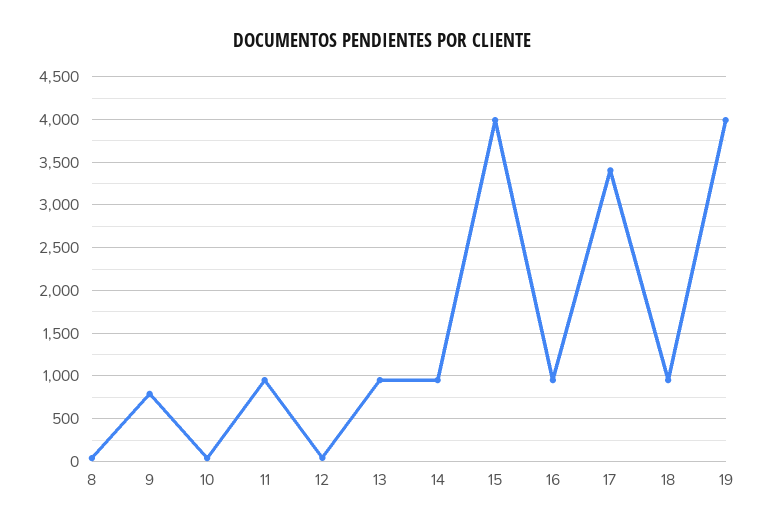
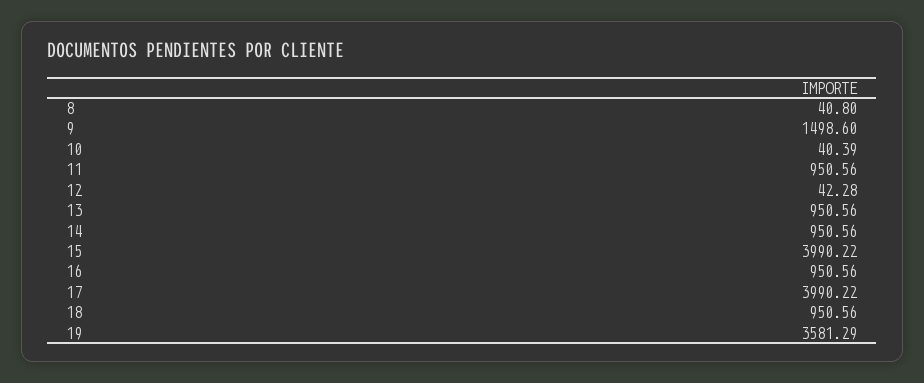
  {
    "8": 40.8,
-   "9": 800,
+   "9": 1498.6,
    "10": 40.39,
    "11": 950.56,
    "12": 42.28,
    "13": 950.56,
    "14": 950.56,
    "15": 3990.22,
    "16": 950.56,
-   "17": 3400,
+   "17": 3990.22,
    "18": 950.56,
-   "19": 4000
+   "19": 3581.29
  }

